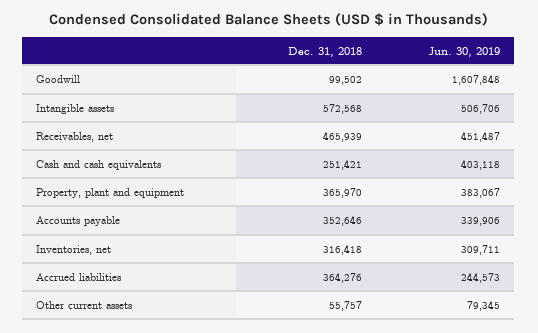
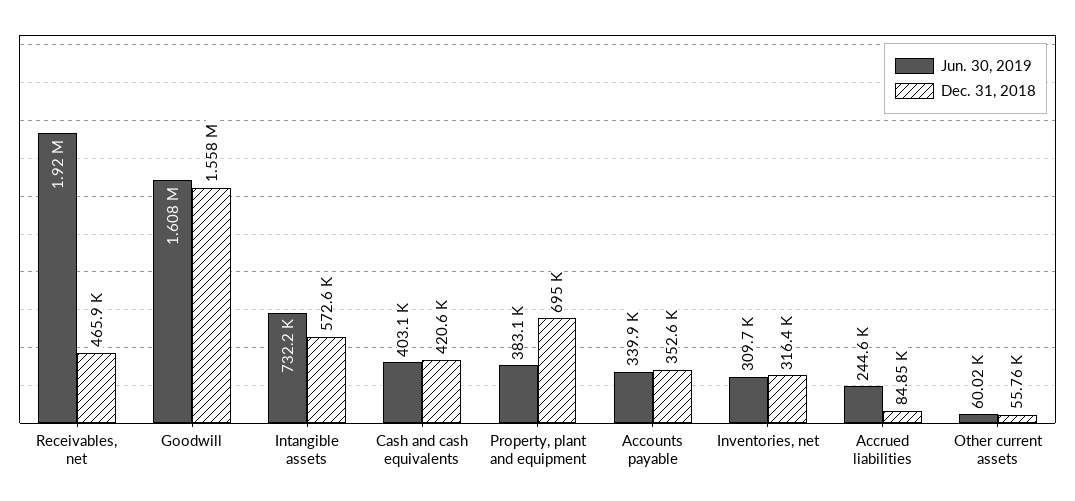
  {
    "Dec. 31, 2018": {
-     "Goodwill": 99502,
+     "Goodwill": 1558000,
      "Intangible assets": 572568,
      "Receivables, net": 465939,
-     "Cash and cash equivalents": 251421,
+     "Cash and cash equivalents": 420600,
-     "Property, plant and equipment": 365970,
+     "Property, plant and equipment": 695000,
      "Accounts payable": 352646,
      "Inventories, net": 316418,
-     "Accrued liabilities": 364276,
+     "Accrued liabilities": 84850,
      "Other current assets": 55757
    },
    "Jun. 30, 2019": {
      "Goodwill": 1607848,
-     "Intangible assets": 506706,
+     "Intangible assets": 732200,
-     "Receivables, net": 451487,
+     "Receivables, net": 1920000,
      "Cash and cash equivalents": 403118,
      "Property, plant and equipment": 383067,
      "Accounts payable": 339906,
      "Inventories, net": 309711,
      "Accrued liabilities": 244573,
-     "Other current assets": 79345
+     "Other current assets": 60020
    }
  }

